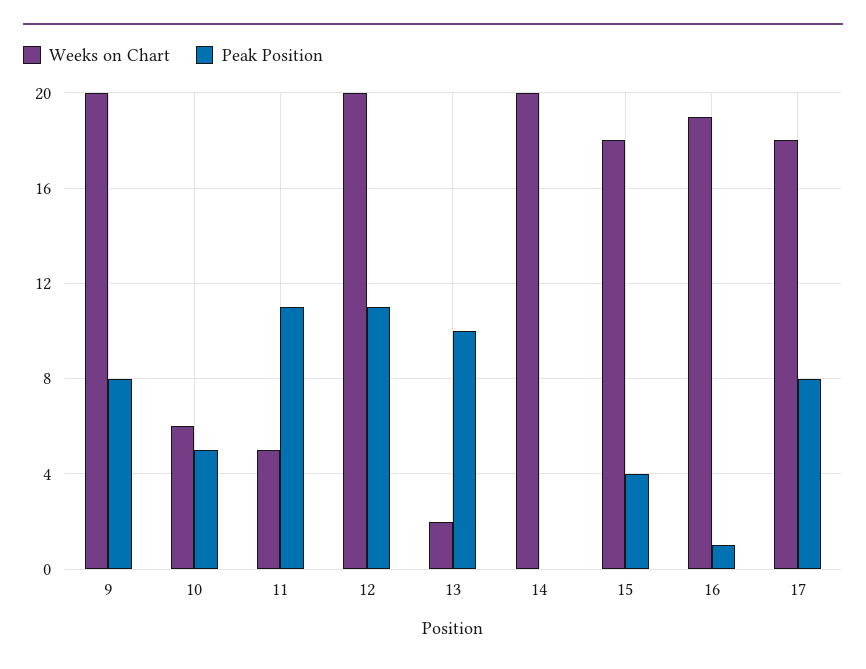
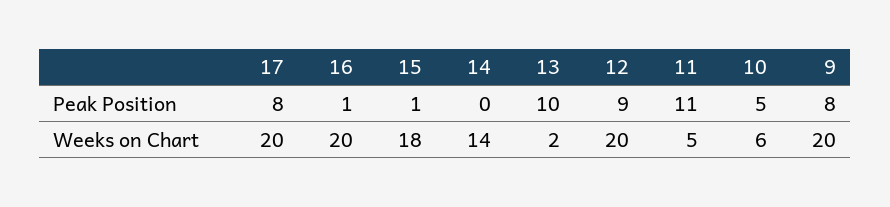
  {
    "Weeks on Chart": {
      "9": 20,
      "10": 6,
      "11": 5,
      "12": 20,
      "13": 2,
-     "14": 20,
+     "14": 14,
      "15": 18,
-     "16": 19,
+     "16": 20,
-     "17": 18
+     "17": 20
    },
    "Peak Position": {
      "9": 8,
      "10": 5,
      "11": 11,
-     "12": 11,
+     "12": 9,
      "13": 10,
      "14": 0,
-     "15": 4,
+     "15": 1,
      "16": 1,
      "17": 8
    }
  }

